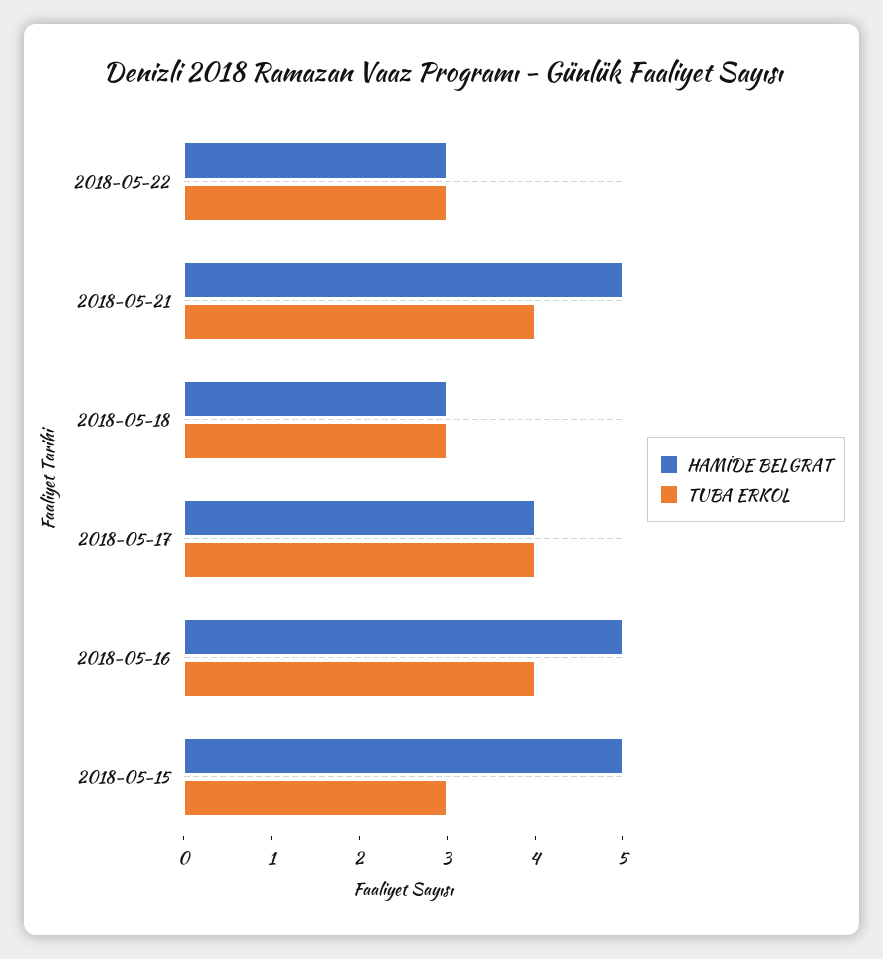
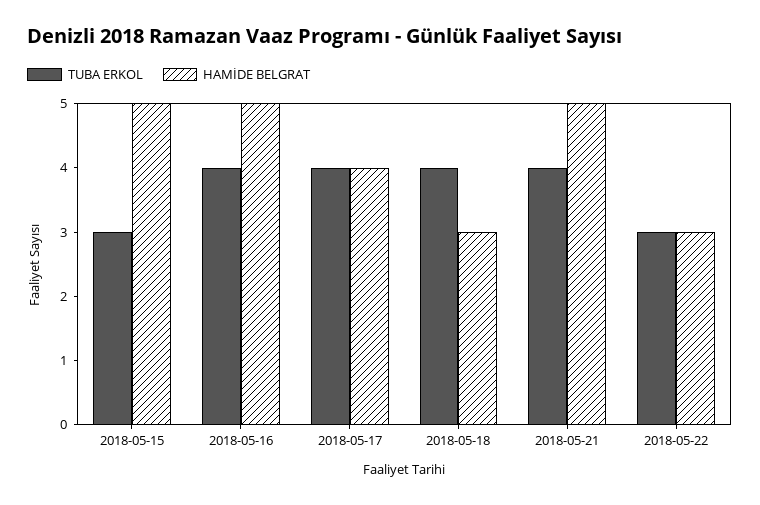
  {
    "HAMİDE BELGRAT": {
      "2018-05-22": 3,
      "2018-05-21": 5,
      "2018-05-18": 3,
      "2018-05-17": 4,
      "2018-05-16": 5,
      "2018-05-15": 5
    },
    "TUBA ERKOL": {
      "2018-05-22": 3,
      "2018-05-21": 4,
-     "2018-05-18": 3,
+     "2018-05-18": 4,
      "2018-05-17": 4,
      "2018-05-16": 4,
      "2018-05-15": 3
    }
  }

